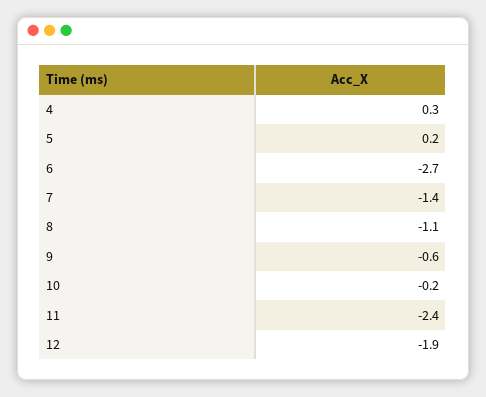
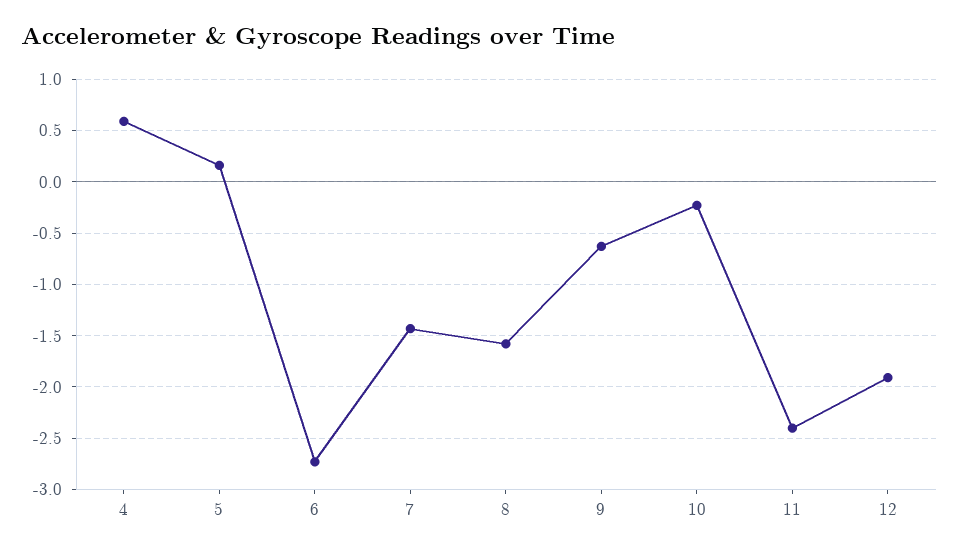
  {
-   "4": 0.3,
+   "4": 0.6,
    "5": 0.2,
    "6": -2.7,
    "7": -1.4,
-   "8": -1.1,
+   "8": -1.6,
    "9": -0.6,
    "10": -0.2,
    "11": -2.4,
    "12": -1.9
  }

